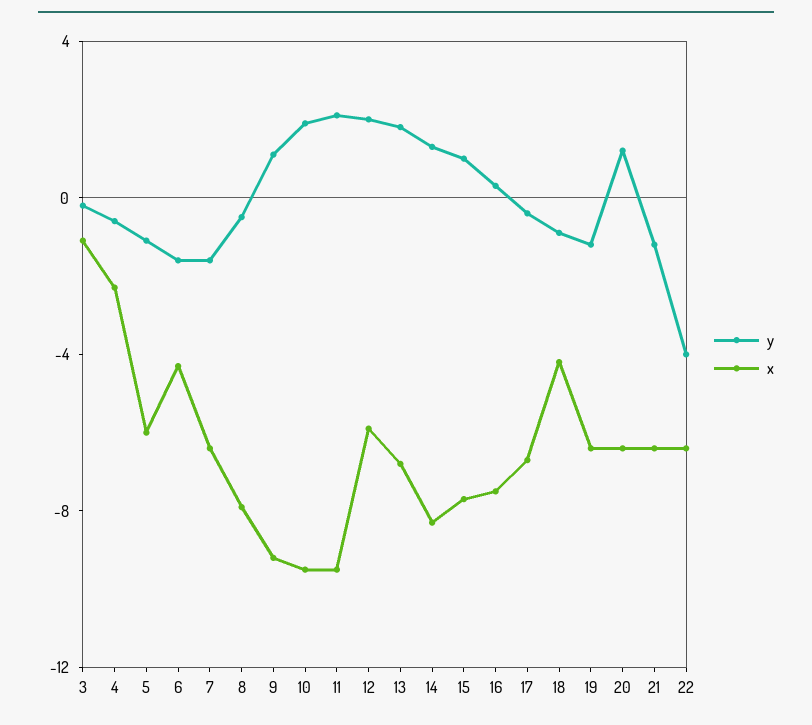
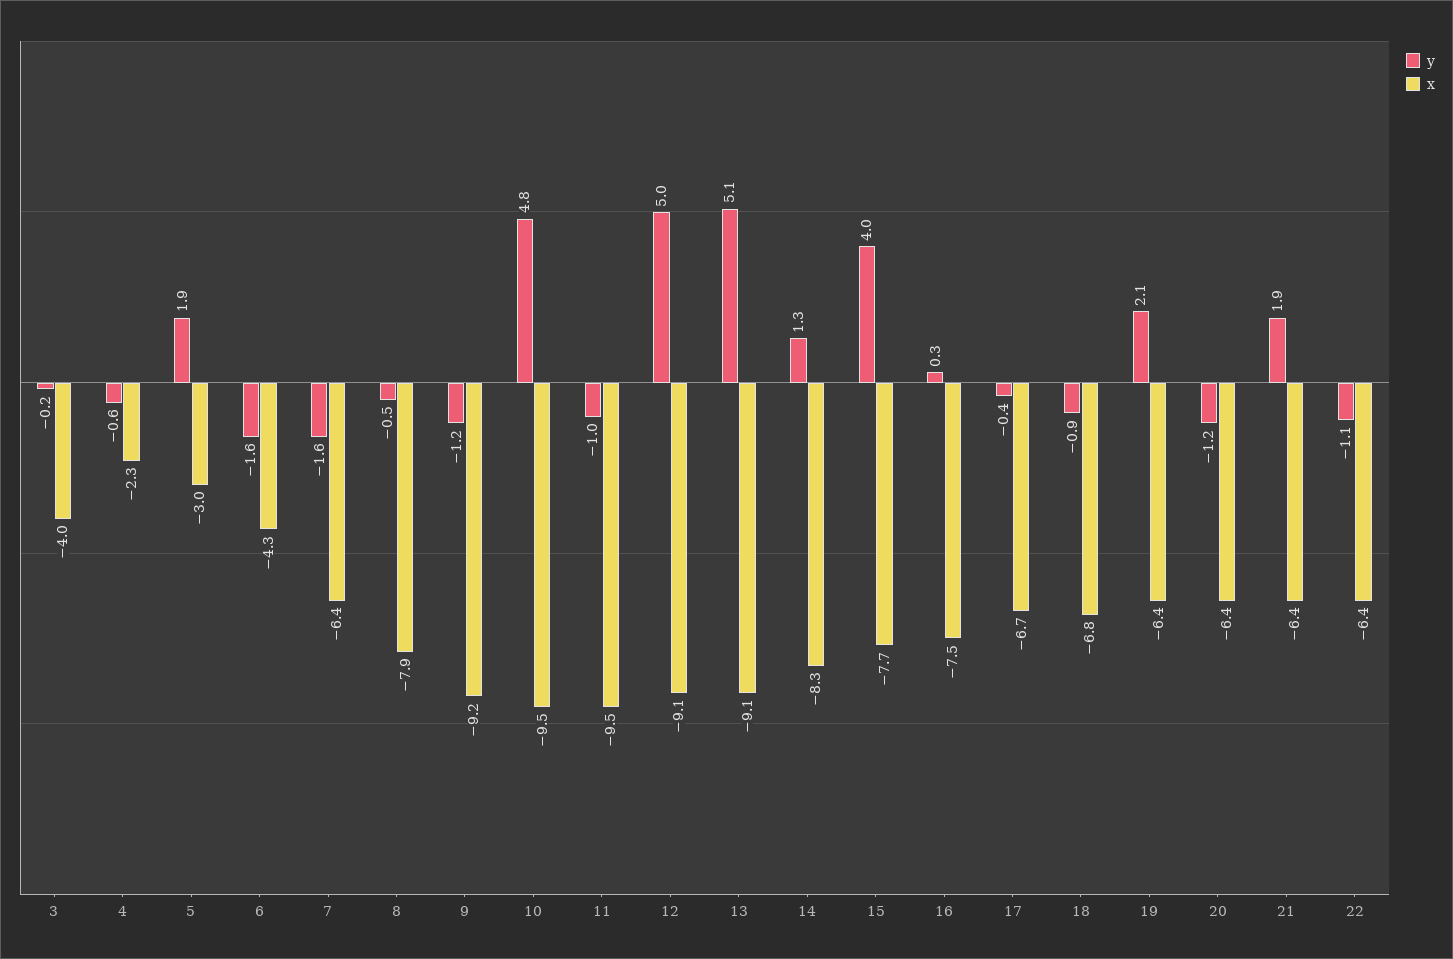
  {
    "y": {
      "3": -0.2,
      "4": -0.6,
-     "5": -1,
+     "5": 1.9,
      "6": -1.6,
      "7": -1.6,
      "8": -0.5,
-     "9": 1,
+     "9": -1.2,
-     "10": 2,
+     "10": 4.8,
-     "11": 2,
+     "11": -1,
-     "12": 2,
+     "12": 5,
-     "13": 2,
+     "13": 5.1,
      "14": 1.3,
-     "15": 1,
+     "15": 4,
      "16": 0.3,
      "17": -0.4,
      "18": -0.9,
-     "19": -1,
+     "19": 2.1,
-     "20": 1,
+     "20": -1.2,
-     "21": -1,
+     "21": 1.9,
-     "22": -4
+     "22": -1.1
    },
    "x": {
-     "3": -1,
+     "3": -4,
      "4": -2.3,
-     "5": -6,
+     "5": -3,
      "6": -4.3,
      "7": -6.4,
      "8": -7.9,
      "9": -9.2,
      "10": -9.5,
      "11": -9.5,
-     "12": -6,
+     "12": -9.1,
-     "13": -7,
+     "13": -9.1,
      "14": -8.3,
      "15": -7.7,
      "16": -7.5,
      "17": -6.7,
-     "18": -4,
+     "18": -6.8,
      "19": -6.4,
      "20": -6.4,
      "21": -6.4,
      "22": -6.4
    }
  }

